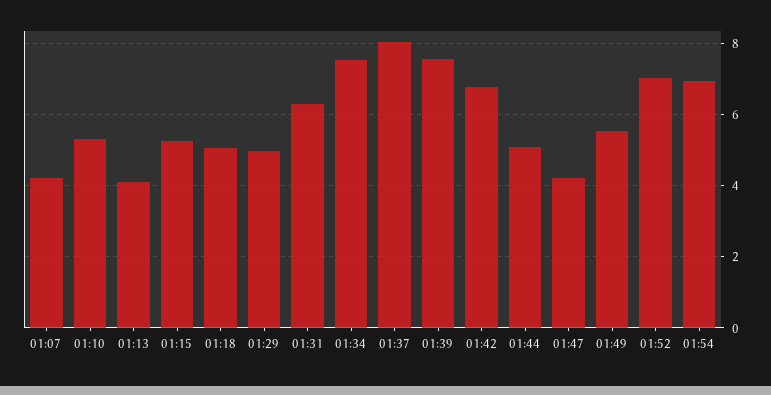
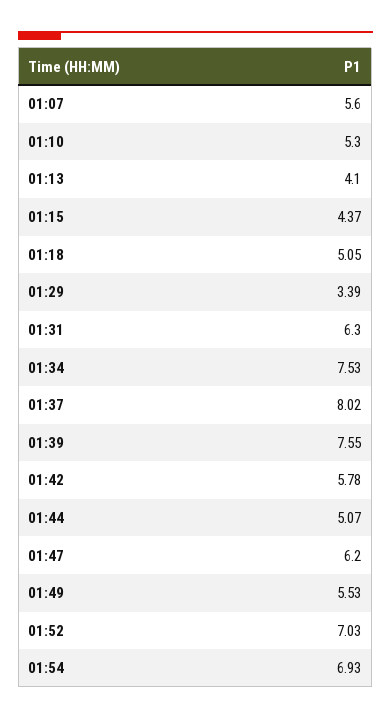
  {
-   "01:07": 4.2,
+   "01:07": 5.6,
    "01:10": 5.3,
    "01:13": 4.1,
-   "01:15": 5.2,
+   "01:15": 4.37,
    "01:18": 5.05,
-   "01:29": 5,
+   "01:29": 3.39,
    "01:31": 6.3,
    "01:34": 7.53,
    "01:37": 8.02,
    "01:39": 7.55,
-   "01:42": 6.8,
+   "01:42": 5.78,
    "01:44": 5.07,
-   "01:47": 4.2,
+   "01:47": 6.2,
    "01:49": 5.53,
    "01:52": 7.03,
    "01:54": 6.93
  }

